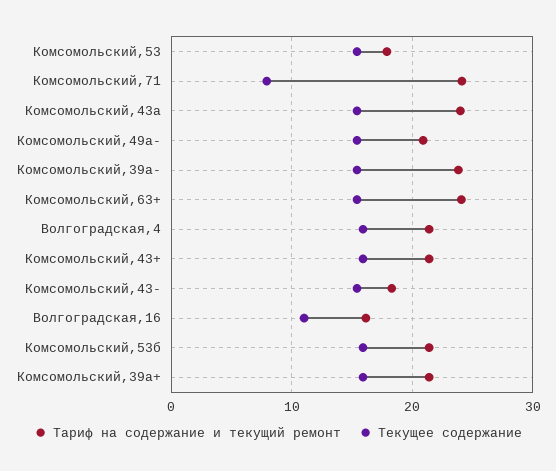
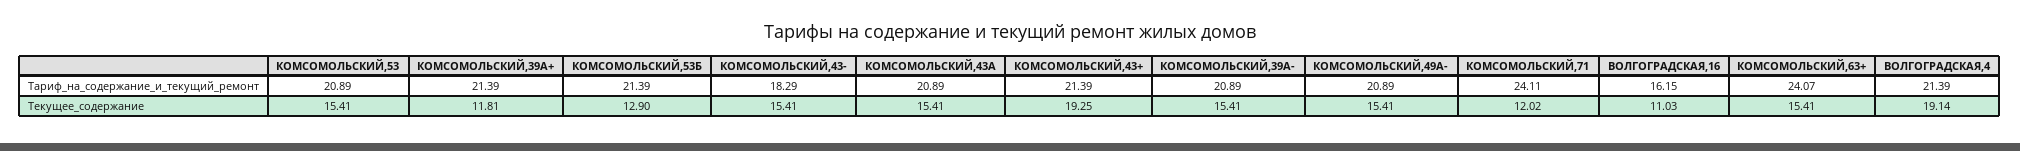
  {
    "Тариф на содержание и текущий ремонт": {
-     "Комсомольский,53": 18,
+     "Комсомольский,53": 20.89,
      "Комсомольский,71": 24.11,
-     "Комсомольский,43а": 24,
+     "Комсомольский,43а": 20.89,
      "Комсомольский,49а-": 20.89,
-     "Комсомольский,39а-": 24,
+     "Комсомольский,39а-": 20.89,
      "Комсомольский,63+": 24.07,
      "Волгоградская,4": 21.39,
      "Комсомольский,43+": 21.39,
      "Комсомольский,43-": 18.29,
      "Волгоградская,16": 16.15,
      "Комсомольский,53б": 21.39,
      "Комсомольский,39а+": 21.39
    },
    "Текущее содержание": {
      "Комсомольский,53": 15.41,
-     "Комсомольский,71": 8,
+     "Комсомольский,71": 12.02,
      "Комсомольский,43а": 15.41,
      "Комсомольский,49а-": 15.41,
      "Комсомольский,39а-": 15.41,
      "Комсомольский,63+": 15.41,
-     "Волгоградская,4": 16,
+     "Волгоградская,4": 19.14,
-     "Комсомольский,43+": 16,
+     "Комсомольский,43+": 19.25,
      "Комсомольский,43-": 15.41,
      "Волгоградская,16": 11.03,
-     "Комсомольский,53б": 16,
+     "Комсомольский,53б": 12.9,
-     "Комсомольский,39а+": 16
+     "Комсомольский,39а+": 11.81
    }
  }

